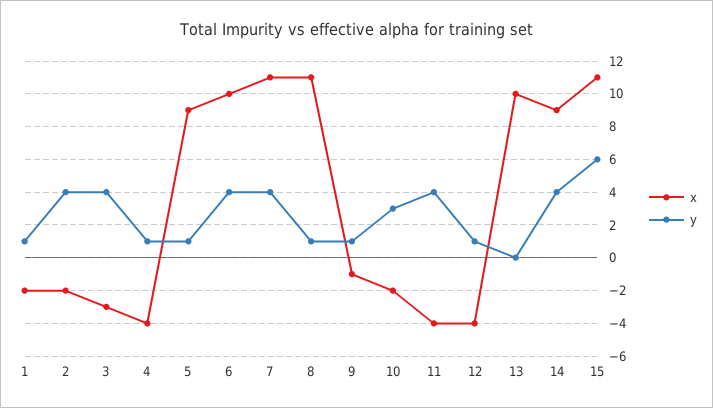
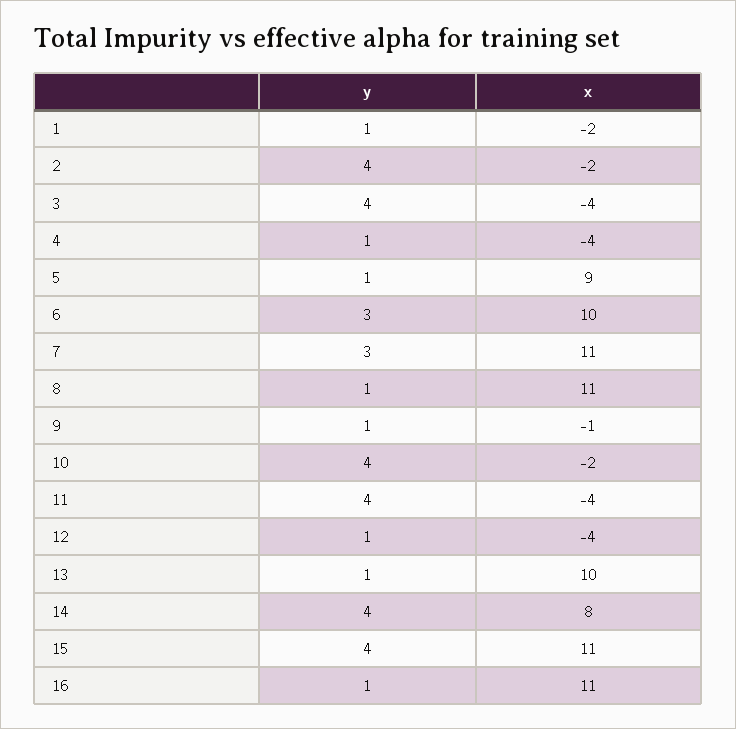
  {
    "x": {
      "1": -2,
      "2": -2,
-     "3": -3,
+     "3": -4,
      "4": -4,
      "5": 9,
      "6": 10,
      "7": 11,
      "8": 11,
      "9": -1,
      "10": -2,
      "11": -4,
      "12": -4,
      "13": 10,
-     "14": 9,
+     "14": 8,
-     "15": 11
+     "15": 11,
+     "16": 11
    },
    "y": {
      "1": 1,
      "2": 4,
      "3": 4,
      "4": 1,
      "5": 1,
-     "6": 4,
+     "6": 3,
-     "7": 4,
+     "7": 3,
      "8": 1,
      "9": 1,
-     "10": 3,
+     "10": 4,
      "11": 4,
      "12": 1,
-     "13": 0,
+     "13": 1,
      "14": 4,
-     "15": 6
+     "15": 4,
+     "16": 1
    }
  }

